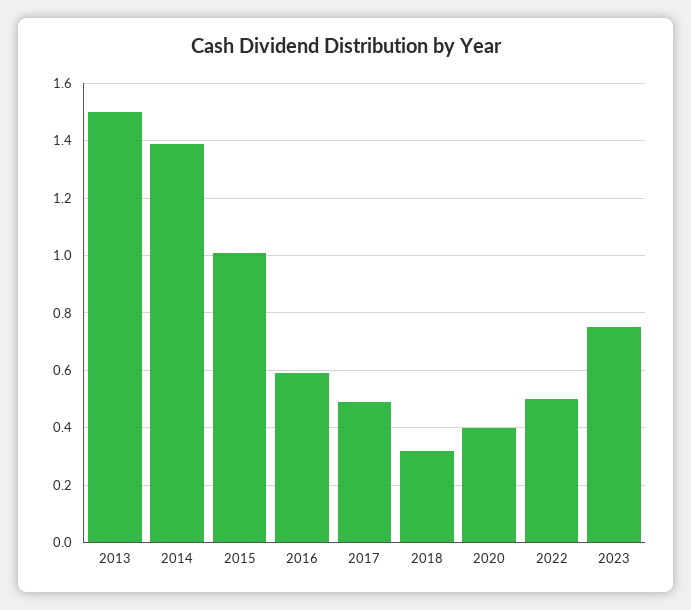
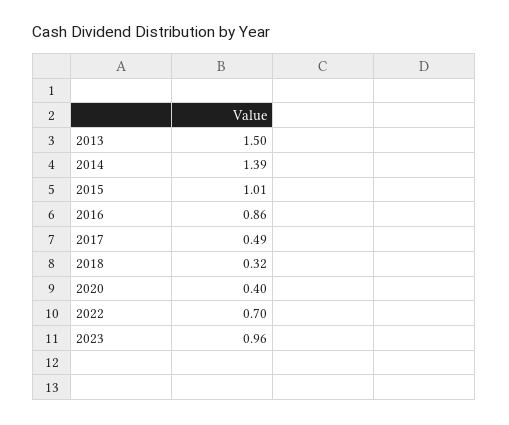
  {
    "2013": 1.5,
    "2014": 1.39,
    "2015": 1.01,
-   "2016": 0.6,
+   "2016": 0.86,
    "2017": 0.49,
    "2018": 0.32,
    "2020": 0.4,
-   "2022": 0.5,
+   "2022": 0.7,
-   "2023": 0.75
+   "2023": 0.96
  }

